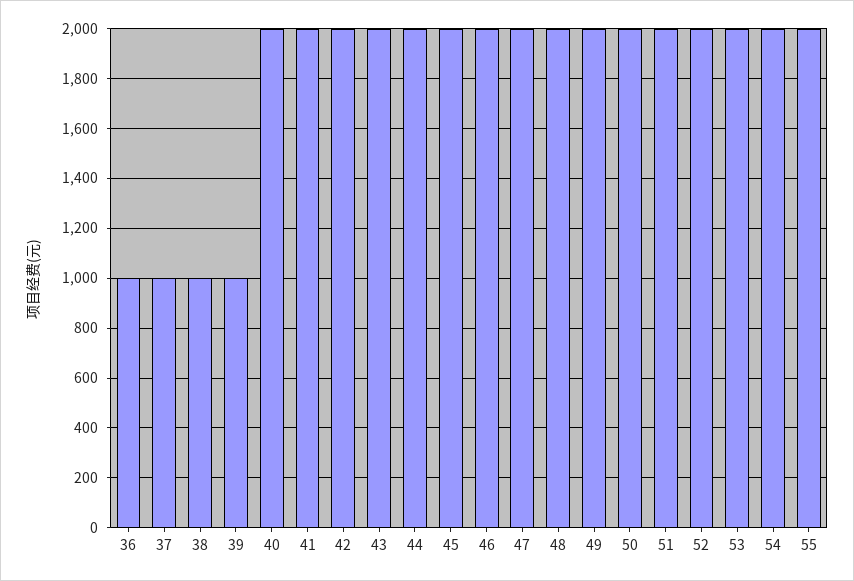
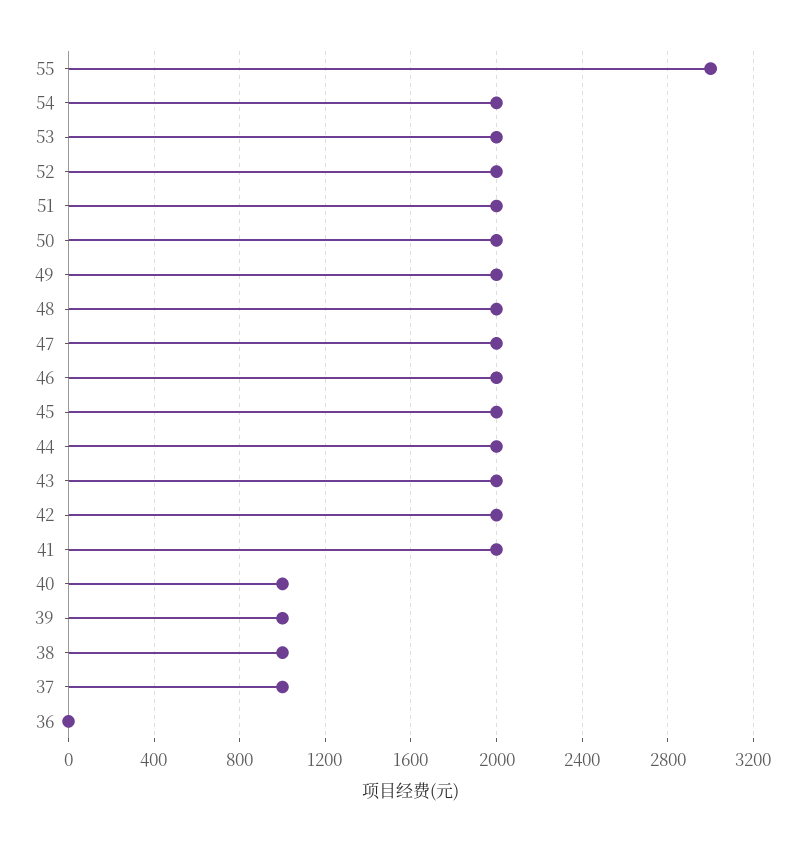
  {
-   "36": 1000,
+   "36": 0,
    "37": 1000,
    "38": 1000,
    "39": 1000,
-   "40": 2000,
+   "40": 1000,
    "41": 2000,
    "42": 2000,
    "43": 2000,
    "44": 2000,
    "45": 2000,
    "46": 2000,
    "47": 2000,
    "48": 2000,
    "49": 2000,
    "50": 2000,
    "51": 2000,
    "52": 2000,
    "53": 2000,
    "54": 2000,
-   "55": 2000
+   "55": 3000
  }

